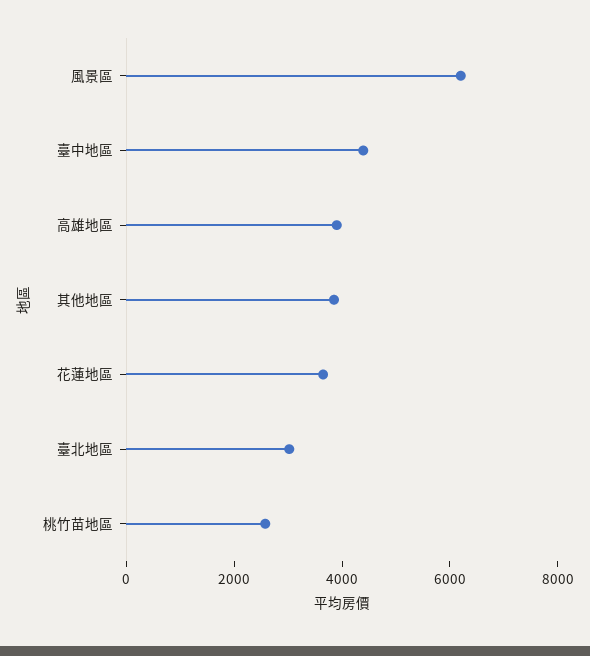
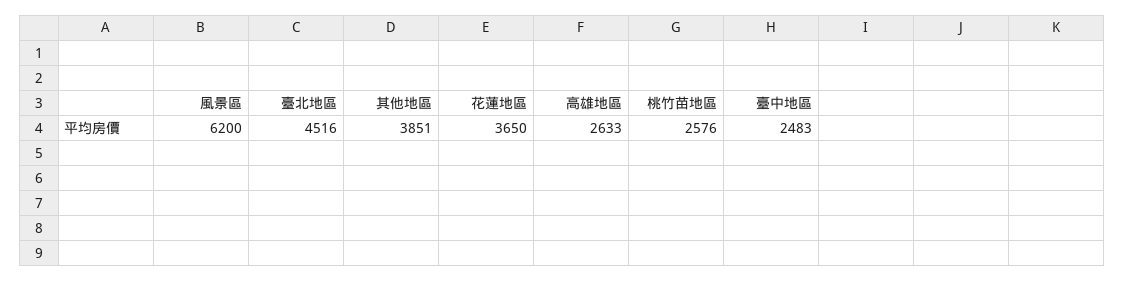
  {
    "風景區": 6200,
-   "臺中地區": 4500,
+   "臺中地區": 2483,
-   "高雄地區": 4000,
+   "高雄地區": 2633,
    "其他地區": 3851,
    "花蓮地區": 3650,
-   "臺北地區": 3000,
+   "臺北地區": 4516,
    "桃竹苗地區": 2576
  }

